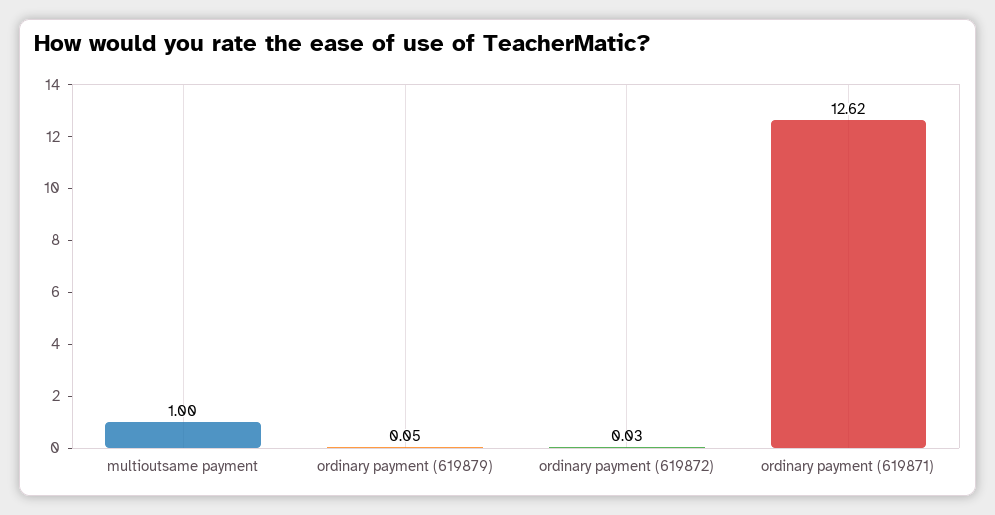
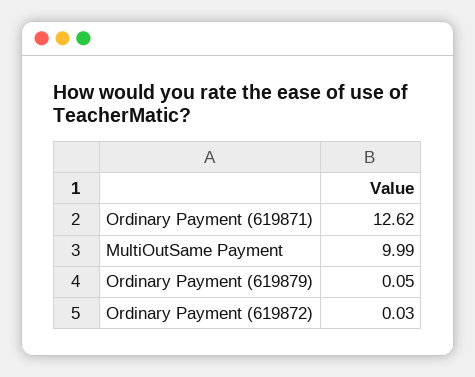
  {
-   "multioutsame payment": 1,
+   "multioutsame payment": 9.99,
    "ordinary payment (619879)": 0.05,
    "ordinary payment (619872)": 0.03,
    "ordinary payment (619871)": 12.62
  }

